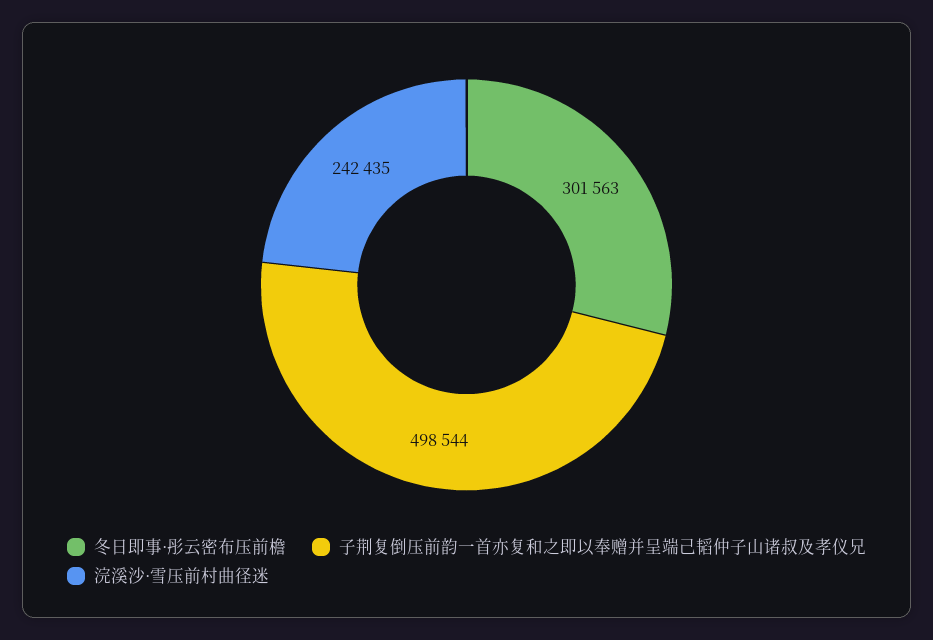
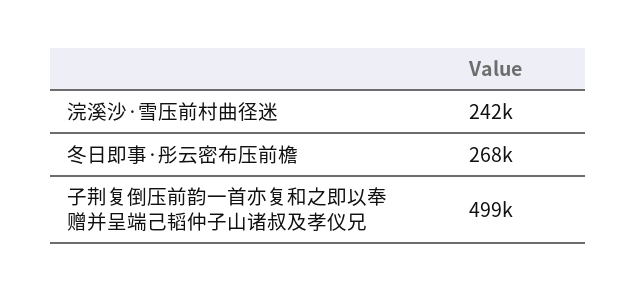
  {
-   "冬日即事·彤云密布压前檐": 301563,
+   "冬日即事·彤云密布压前檐": 268000,
    "子荆复倒压前韵一首亦复和之即以奉赠并呈端己韬仲子山诸叔及孝仪兄": 498544,
    "浣溪沙·雪压前村曲径迷": 242435
  }

